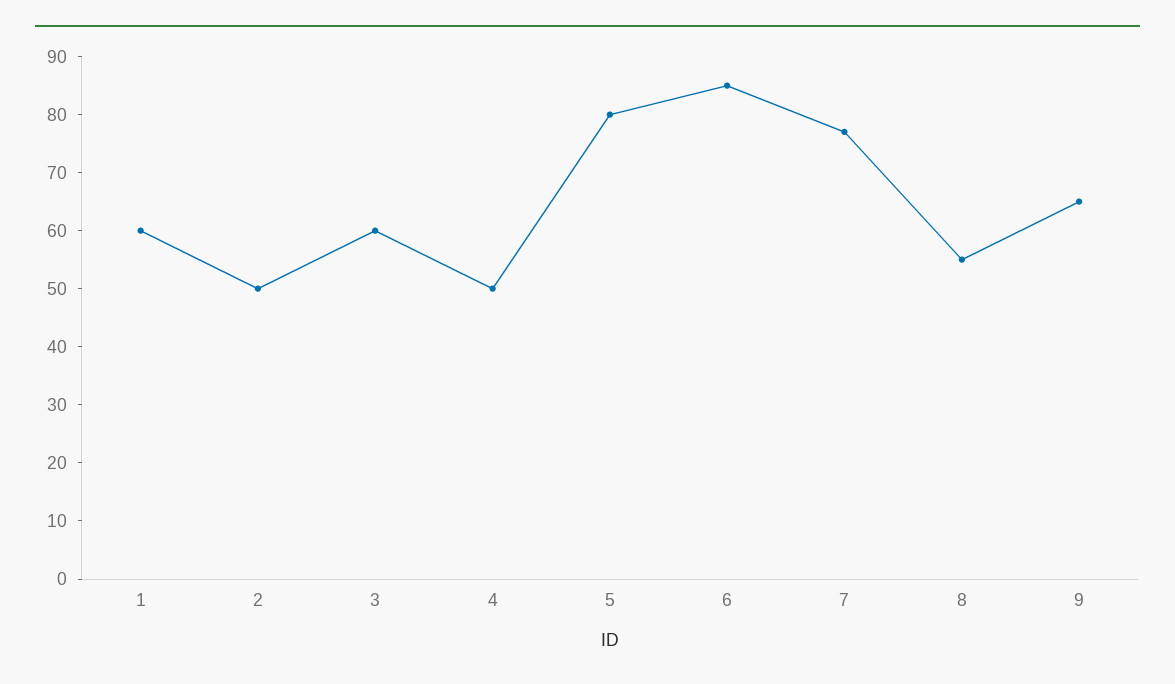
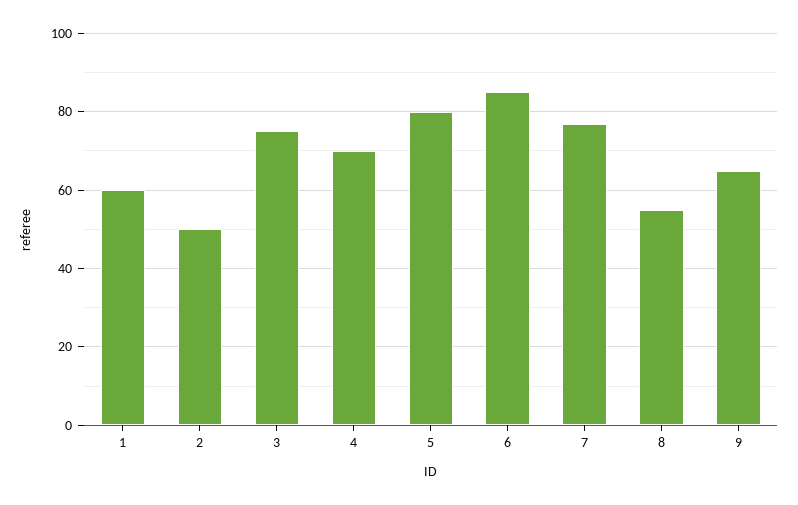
  {
    "1": 60,
    "2": 50,
-   "3": 60,
+   "3": 75,
-   "4": 50,
+   "4": 70,
    "5": 80,
    "6": 85,
    "7": 75,
    "8": 55,
    "9": 65
  }

